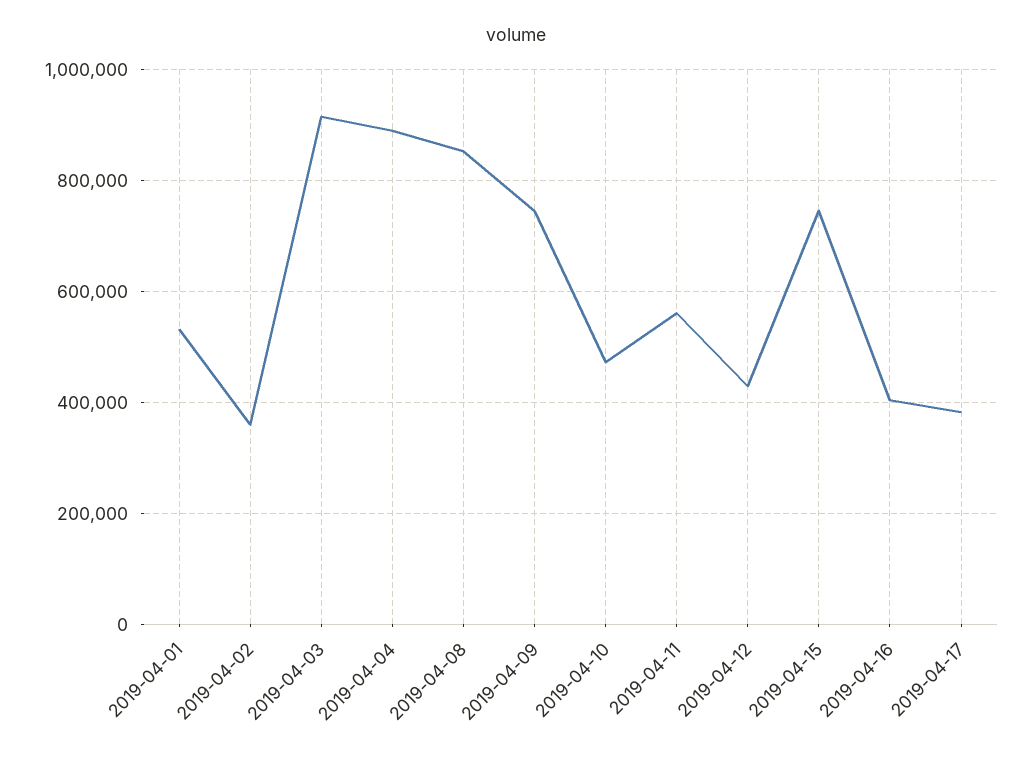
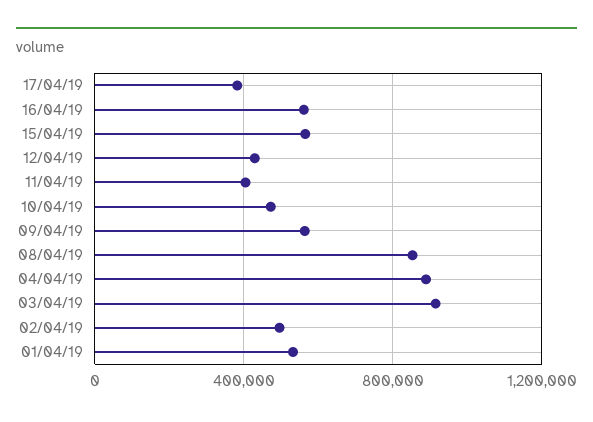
  {
    "2019-04-01": 540000,
-   "2019-04-02": 360000,
+   "2019-04-02": 500000,
    "2019-04-03": 920000,
    "2019-04-04": 880000,
    "2019-04-08": 860000,
-   "2019-04-09": 740000,
+   "2019-04-09": 550000,
    "2019-04-10": 480000,
-   "2019-04-11": 560000,
+   "2019-04-11": 400000,
    "2019-04-12": 420000,
-   "2019-04-15": 740000,
+   "2019-04-15": 550000,
-   "2019-04-16": 400000,
+   "2019-04-16": 550000,
    "2019-04-17": 380000
  }

